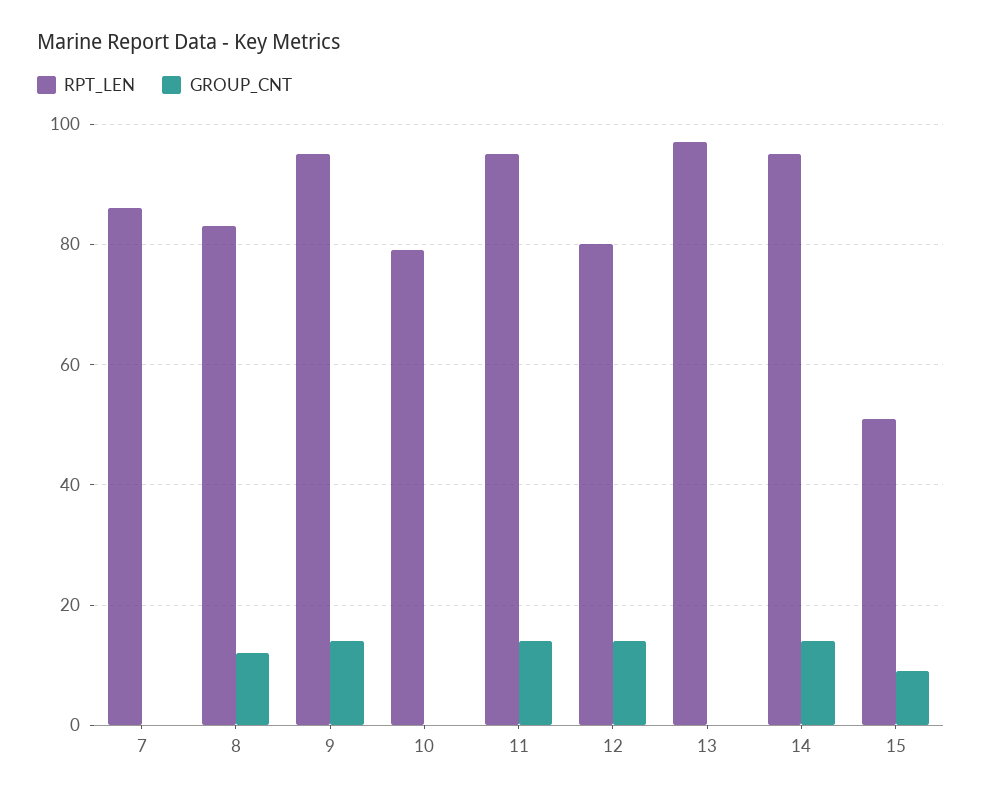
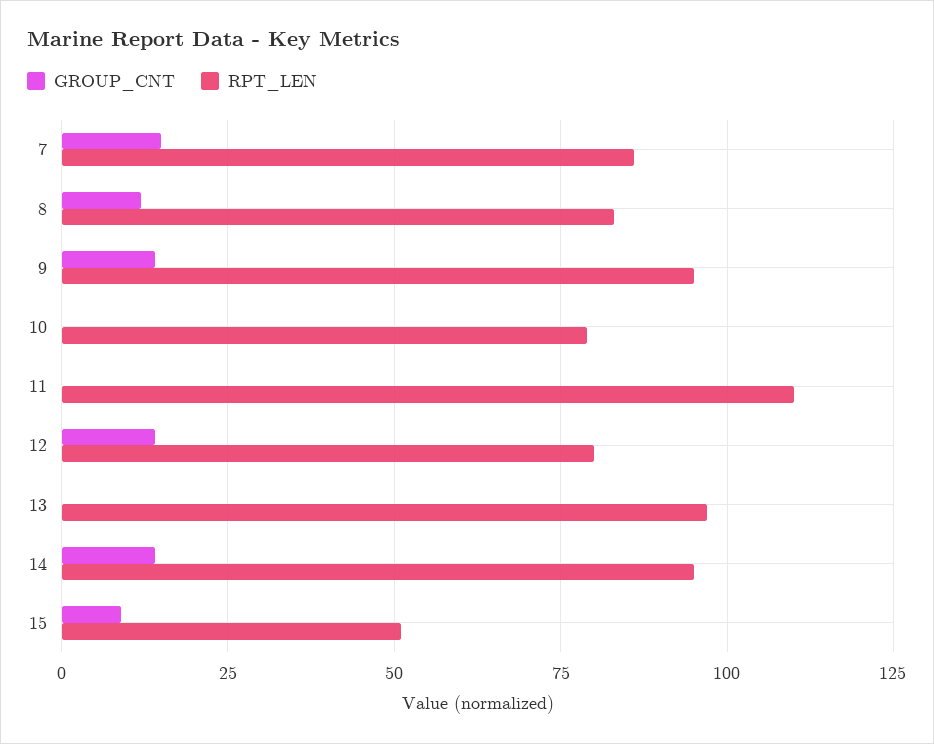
  {
    "RPT_LEN": {
      "7": 85,
      "8": 85,
      "9": 95,
      "10": 80,
-     "11": 95,
+     "11": 110,
      "12": 80,
      "13": 95,
      "14": 95,
      "15": 50
    },
    "GROUP_CNT": {
-     "7": 0,
+     "7": 15,
      "8": 10,
      "9": 15,
      "10": 0,
-     "11": 15,
+     "11": 0,
      "12": 15,
      "13": 0,
      "14": 15,
      "15": 10
    }
  }

